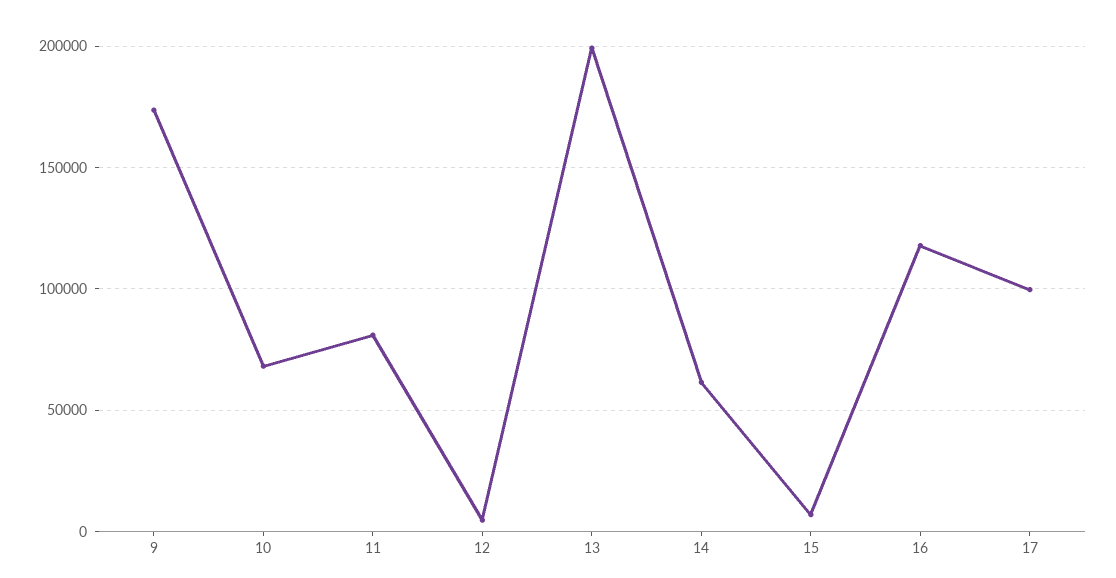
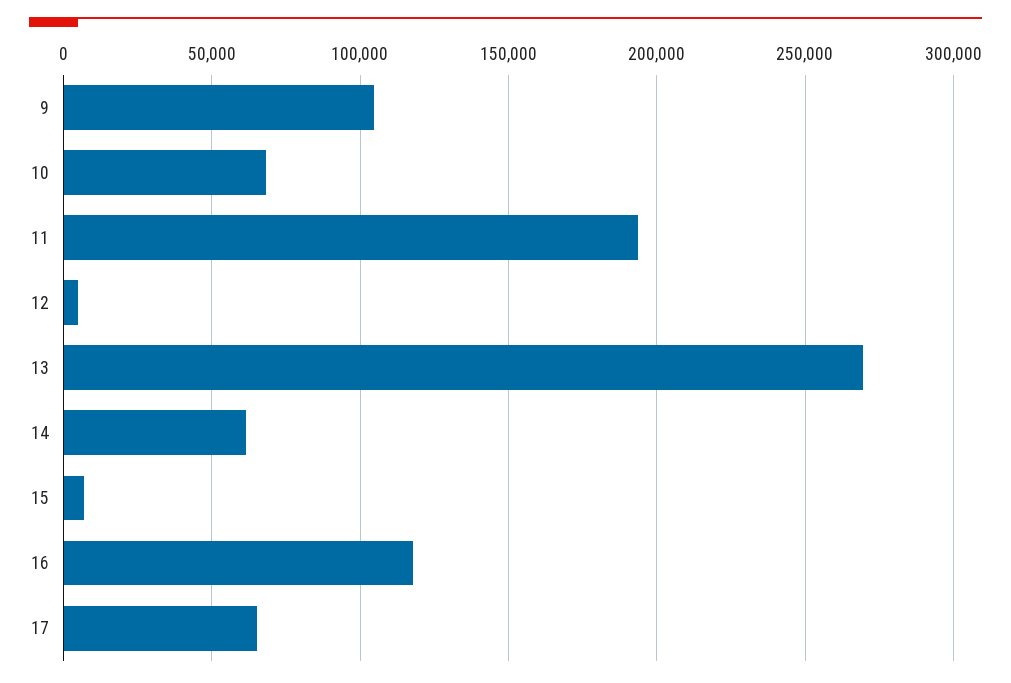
  {
-   "9": 175000,
+   "9": 105000,
    "10": 70000,
-   "11": 80000,
+   "11": 195000,
    "12": 5000,
-   "13": 200000,
+   "13": 270000,
    "14": 60000,
    "15": 5000,
    "16": 120000,
-   "17": 100000
+   "17": 65000
  }

